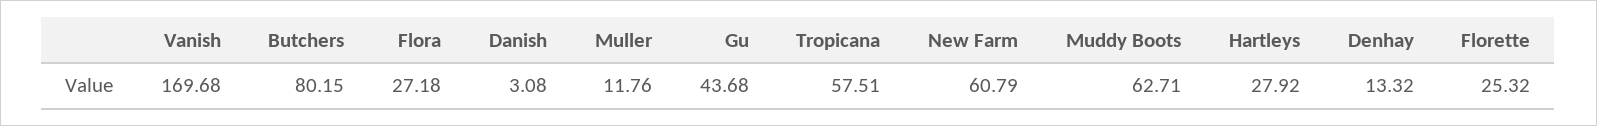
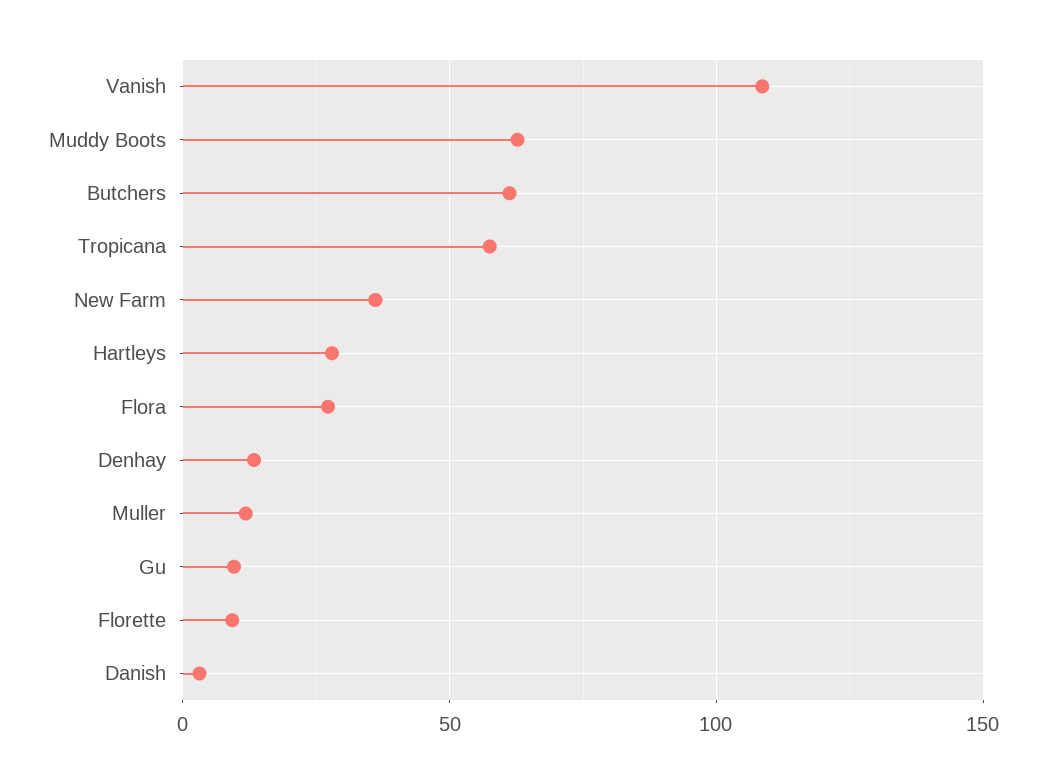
  {
-   "Vanish": 169.68,
+   "Vanish": 110,
-   "Butchers": 80.15,
+   "Butchers": 60,
    "Flora": 27.18,
    "Danish": 3.08,
    "Muller": 11.76,
-   "Gu": 43.68,
+   "Gu": 10,
    "Tropicana": 57.51,
-   "New Farm": 60.79,
+   "New Farm": 35,
    "Muddy Boots": 62.71,
    "Hartleys": 27.92,
    "Denhay": 13.32,
-   "Florette": 25.32
+   "Florette": 10
  }

